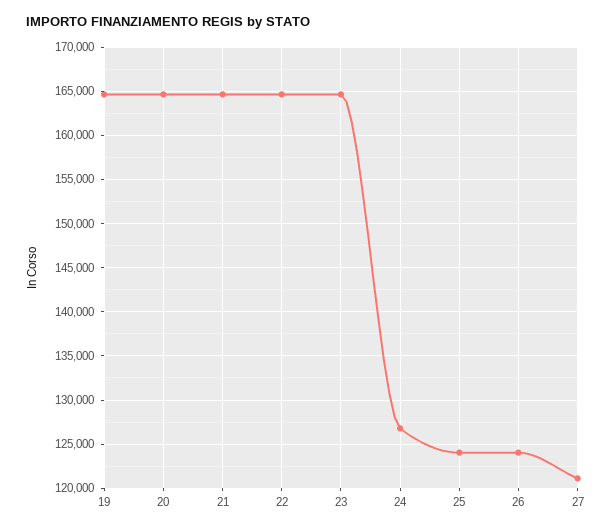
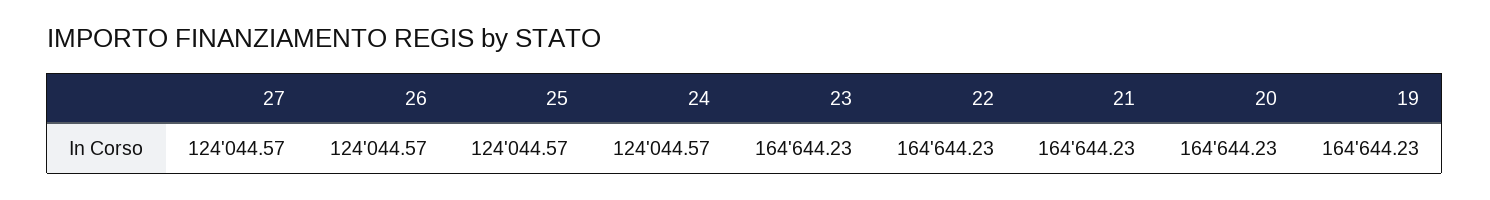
  {
    "19": 164644.23,
    "20": 164644.23,
    "21": 164644.23,
    "22": 164644.23,
    "23": 164644.23,
-   "24": 127000,
+   "24": 124044.57,
    "25": 124044.57,
    "26": 124044.57,
-   "27": 121000
+   "27": 124044.57
  }

